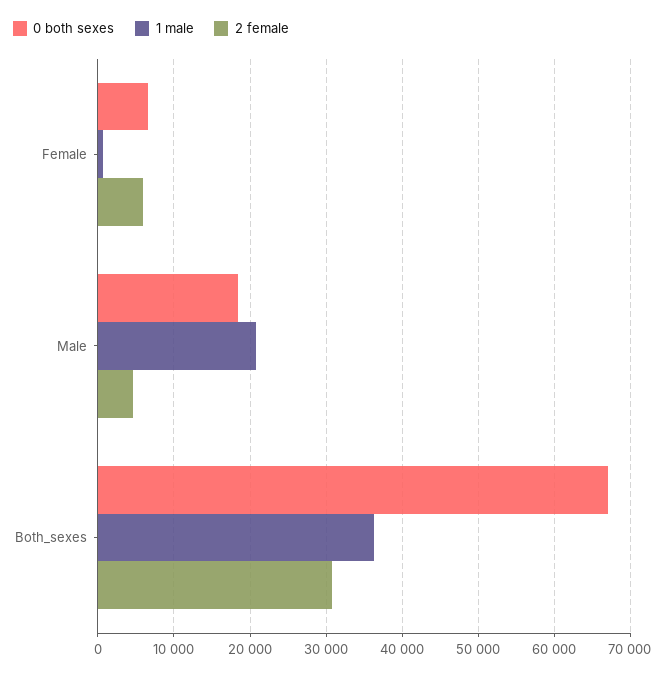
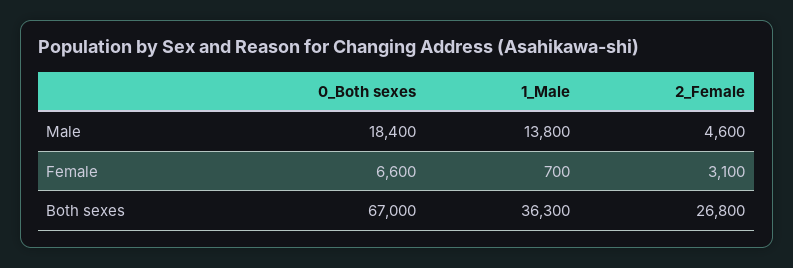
  {
    "0 both sexes": {
      "Female": 6600,
      "Male": 18400,
      "Both_sexes": 67000
    },
    "1 male": {
      "Female": 700,
-     "Male": 21000,
+     "Male": 13800,
      "Both_sexes": 36300
    },
    "2 female": {
-     "Female": 6000,
+     "Female": 3100,
      "Male": 4600,
-     "Both_sexes": 31000
+     "Both_sexes": 26800
    }
  }

